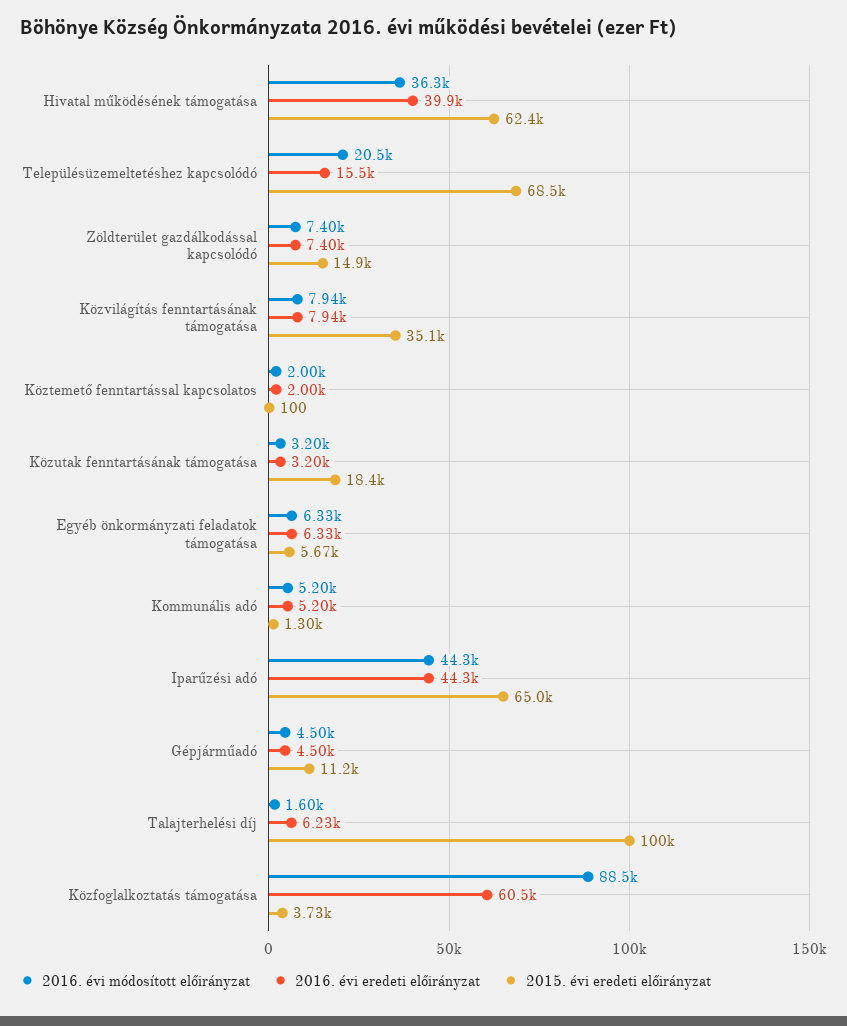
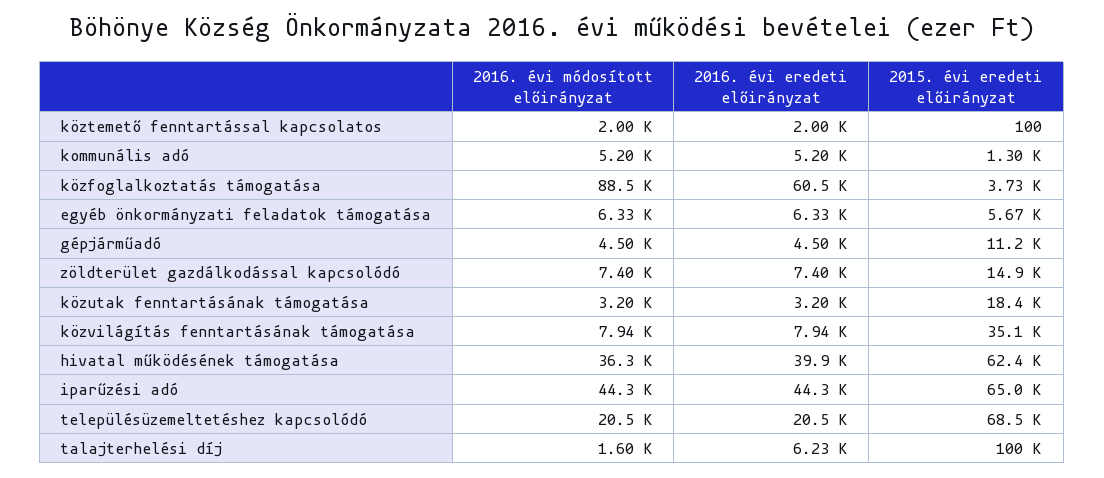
  {
    "2016. évi módosított előirányzat": {
      "Hivatal működésének támogatása": 36300,
      "Településüzemeltetéshez kapcsolódó": 20500,
      "Zöldterület gazdálkodással kapcsolódó": 7400,
      "Közvilágítás fenntartásának támogatása": 7940,
      "Köztemető fenntartással kapcsolatos": 2000,
      "Közutak fenntartásának támogatása": 3200,
      "Egyéb önkormányzati feladatok támogatása": 6330,
      "Kommunális adó": 5200,
      "Iparűzési adó": 44300,
      "Gépjárműadó": 4500,
      "Talajterhelési díj": 1600,
      "Közfoglalkoztatás támogatása": 88500
    },
    "2016. évi eredeti előirányzat": {
      "Hivatal működésének támogatása": 39900,
-     "Településüzemeltetéshez kapcsolódó": 15500,
+     "Településüzemeltetéshez kapcsolódó": 20500,
      "Zöldterület gazdálkodással kapcsolódó": 7400,
      "Közvilágítás fenntartásának támogatása": 7940,
      "Köztemető fenntartással kapcsolatos": 2000,
      "Közutak fenntartásának támogatása": 3200,
      "Egyéb önkormányzati feladatok támogatása": 6330,
      "Kommunális adó": 5200,
      "Iparűzési adó": 44300,
      "Gépjárműadó": 4500,
      "Talajterhelési díj": 6230,
      "Közfoglalkoztatás támogatása": 60500
    },
    "2015. évi eredeti előirányzat": {
      "Hivatal működésének támogatása": 62400,
      "Településüzemeltetéshez kapcsolódó": 68500,
      "Zöldterület gazdálkodással kapcsolódó": 14900,
      "Közvilágítás fenntartásának támogatása": 35100,
      "Köztemető fenntartással kapcsolatos": 100,
      "Közutak fenntartásának támogatása": 18400,
      "Egyéb önkormányzati feladatok támogatása": 5670,
      "Kommunális adó": 1300,
      "Iparűzési adó": 65000,
      "Gépjárműadó": 11200,
      "Talajterhelési díj": 100000,
      "Közfoglalkoztatás támogatása": 3730
    }
  }

